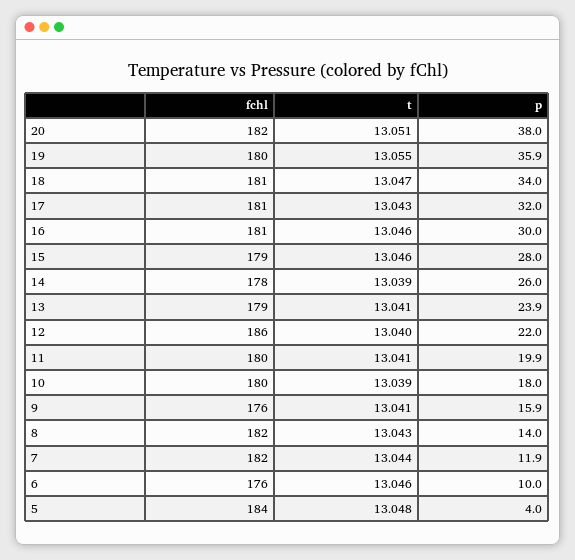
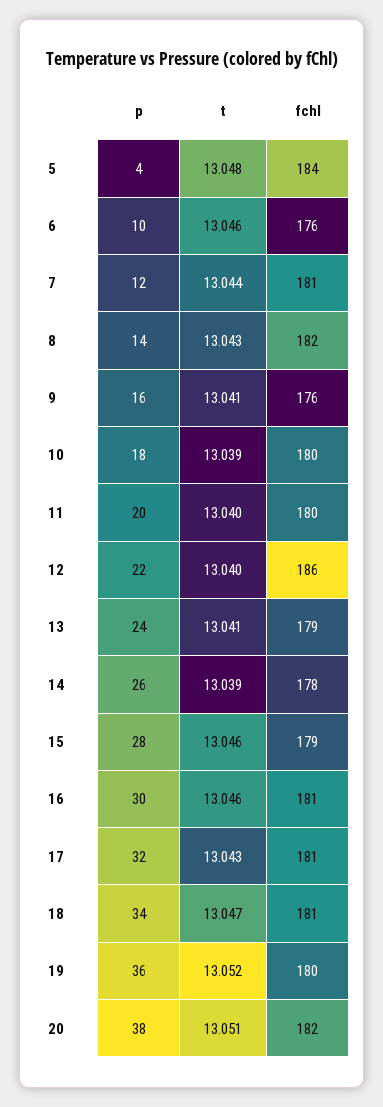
  {
    "fchl": {
      "20": 182,
      "19": 180,
      "18": 181,
      "17": 181,
      "16": 181,
      "15": 179,
      "14": 178,
      "13": 179,
      "12": 186,
      "11": 180,
      "10": 180,
      "9": 176,
      "8": 182,
-     "7": 182,
+     "7": 181,
      "6": 176,
      "5": 184
    },
    "t": {
      "20": 13.051,
-     "19": 13.055,
+     "19": 13.052,
      "18": 13.047,
      "17": 13.043,
      "16": 13.046,
      "15": 13.046,
      "14": 13.039,
      "13": 13.041,
      "12": 13.04,
-     "11": 13.041,
+     "11": 13.04,
      "10": 13.039,
      "9": 13.041,
      "8": 13.043,
      "7": 13.044,
      "6": 13.046,
      "5": 13.048
    },
    "p": {
      "20": 38,
      "19": 35.9,
      "18": 34,
      "17": 32,
      "16": 30,
      "15": 28,
      "14": 26,
      "13": 23.9,
      "12": 22,
      "11": 19.9,
      "10": 18,
      "9": 15.9,
      "8": 14,
      "7": 11.9,
      "6": 10,
      "5": 4
    }
  }

